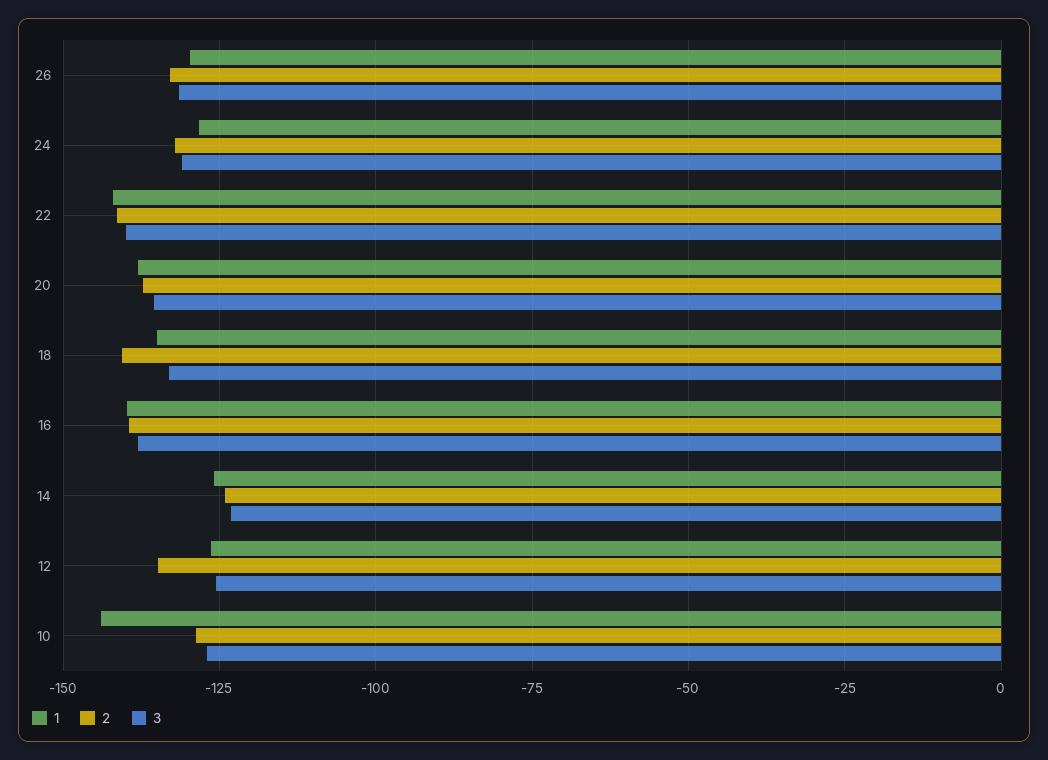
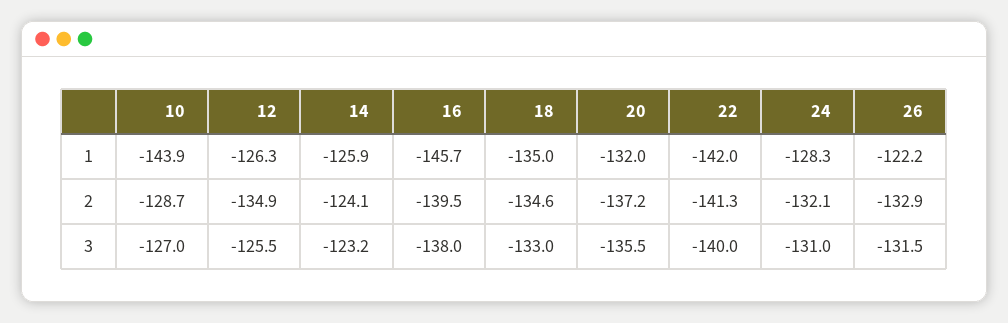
  {
    "1": {
-     "26": -130,
+     "26": -122.2,
      "24": -128.3,
      "22": -142,
-     "20": -137.5,
+     "20": -132,
      "18": -135,
-     "16": -140,
+     "16": -145.7,
      "14": -125.9,
      "12": -126.3,
      "10": -143.9
    },
    "2": {
      "26": -132.9,
      "24": -132.1,
      "22": -141.3,
      "20": -137.2,
-     "18": -140,
+     "18": -134.6,
      "16": -139.5,
      "14": -124.1,
      "12": -134.9,
      "10": -128.7
    },
    "3": {
      "26": -131.5,
      "24": -131,
      "22": -140,
      "20": -135.5,
      "18": -133,
      "16": -138,
      "14": -123.2,
      "12": -125.5,
      "10": -127
    }
  }

